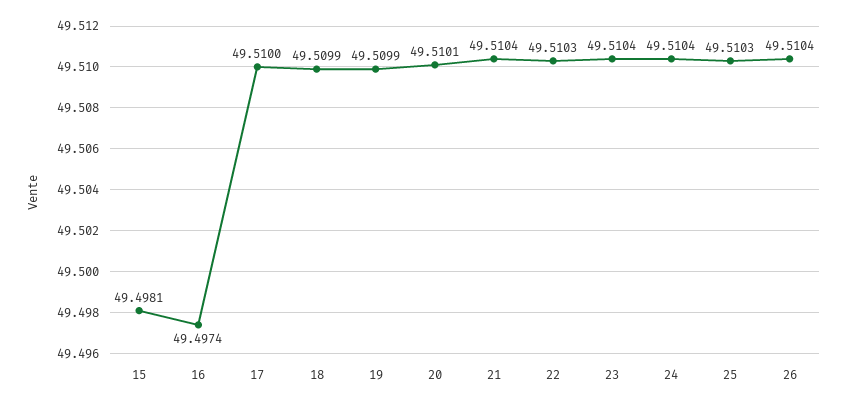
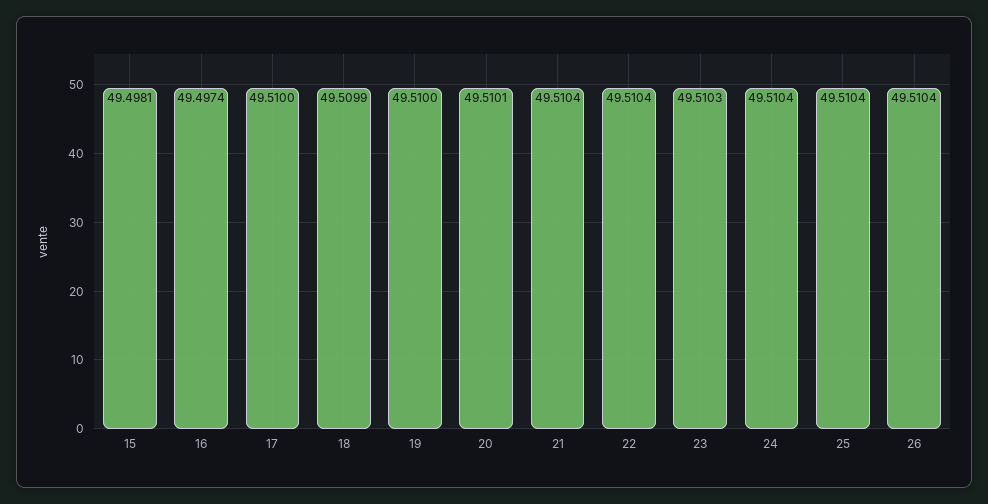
  {
    "15": 49.4981,
    "16": 49.4974,
    "17": 49.51,
    "18": 49.5099,
-   "19": 49.5099,
+   "19": 49.51,
    "20": 49.5101,
    "21": 49.5104,
-   "22": 49.5103,
+   "22": 49.5104,
-   "23": 49.5104,
+   "23": 49.5103,
    "24": 49.5104,
-   "25": 49.5103,
+   "25": 49.5104,
    "26": 49.5104
  }

